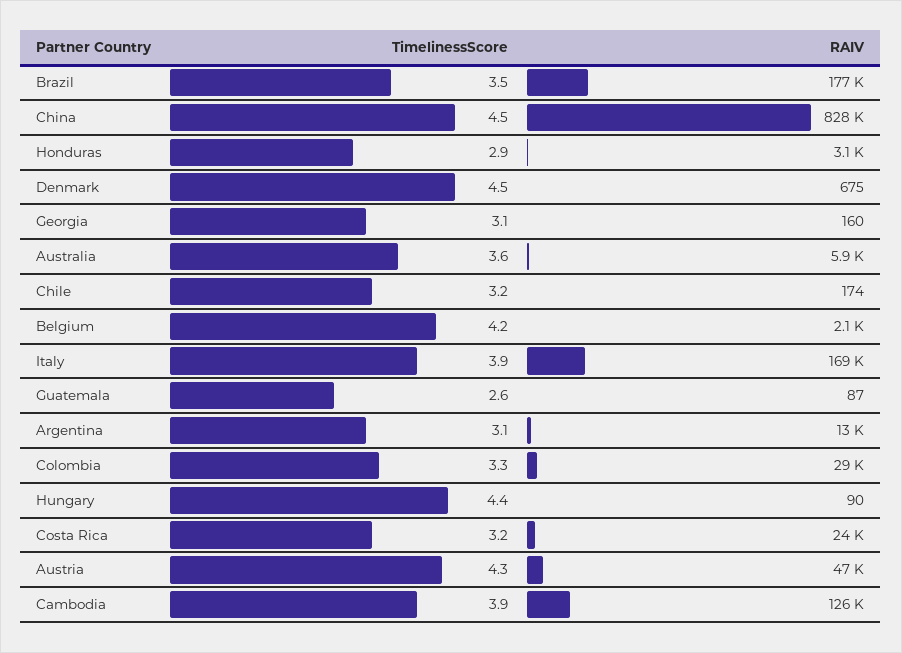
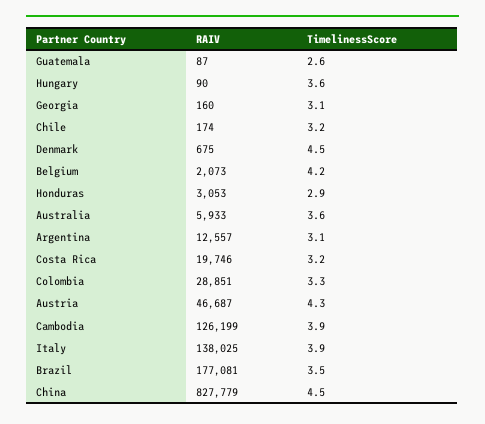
  {
    "TimelinessScore": {
      "Brazil": 3.5,
      "China": 4.5,
      "Honduras": 2.9,
      "Denmark": 4.5,
      "Georgia": 3.1,
      "Australia": 3.6,
      "Chile": 3.2,
      "Belgium": 4.2,
      "Italy": 3.9,
      "Guatemala": 2.6,
      "Argentina": 3.1,
      "Colombia": 3.3,
-     "Hungary": 4.4,
+     "Hungary": 3.6,
      "Costa Rica": 3.2,
      "Austria": 4.3,
      "Cambodia": 3.9
    },
    "RAIV": {
      "Brazil": 177081,
      "China": 827779,
      "Honduras": 3053,
      "Denmark": 675,
      "Georgia": 160,
      "Australia": 5933,
      "Chile": 174,
      "Belgium": 2073,
-     "Italy": 169000,
+     "Italy": 138025,
      "Guatemala": 87,
      "Argentina": 12557,
      "Colombia": 28851,
      "Hungary": 90,
-     "Costa Rica": 24000,
+     "Costa Rica": 19746,
      "Austria": 46687,
      "Cambodia": 126199
    }
  }

